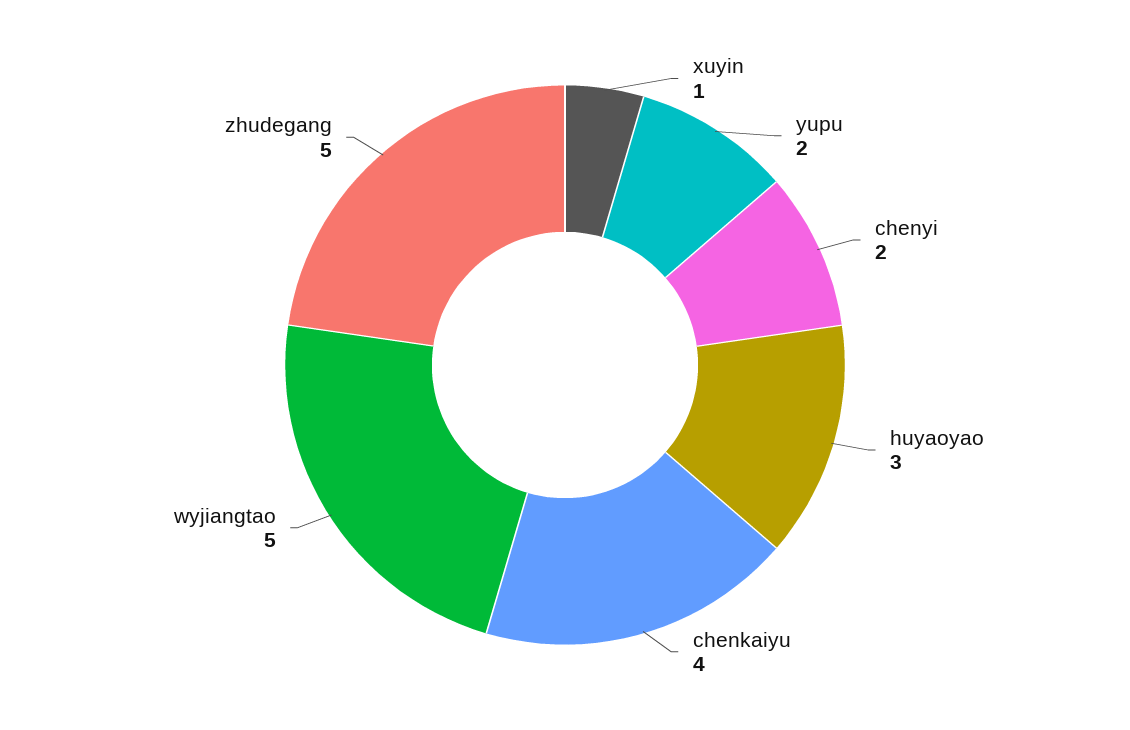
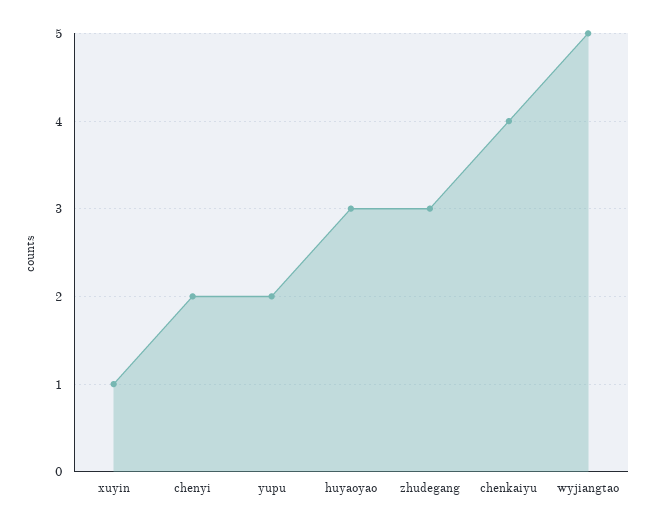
  {
    "xuyin": 1,
    "yupu": 2,
    "chenyi": 2,
    "huyaoyao": 3,
    "chenkaiyu": 4,
    "wyjiangtao": 5,
-   "zhudegang": 5
+   "zhudegang": 3
  }

